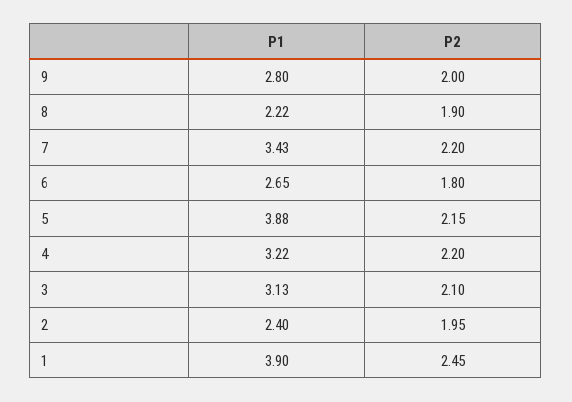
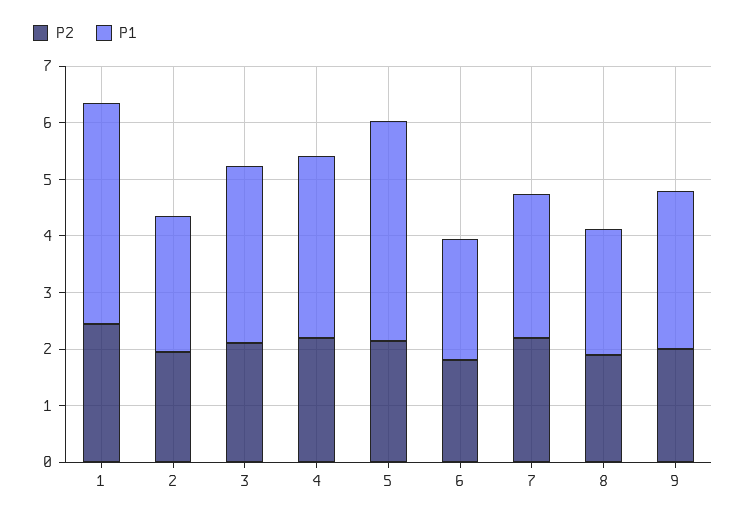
  {
    "P1": {
      "9": 2.8,
      "8": 2.22,
-     "7": 3.43,
+     "7": 2.6,
-     "6": 2.65,
+     "6": 2.2,
      "5": 3.88,
      "4": 3.22,
      "3": 3.13,
      "2": 2.4,
      "1": 3.9
    },
    "P2": {
      "9": 2,
      "8": 1.9,
      "7": 2.2,
      "6": 1.8,
      "5": 2.15,
      "4": 2.2,
      "3": 2.1,
      "2": 1.95,
      "1": 2.45
    }
  }

